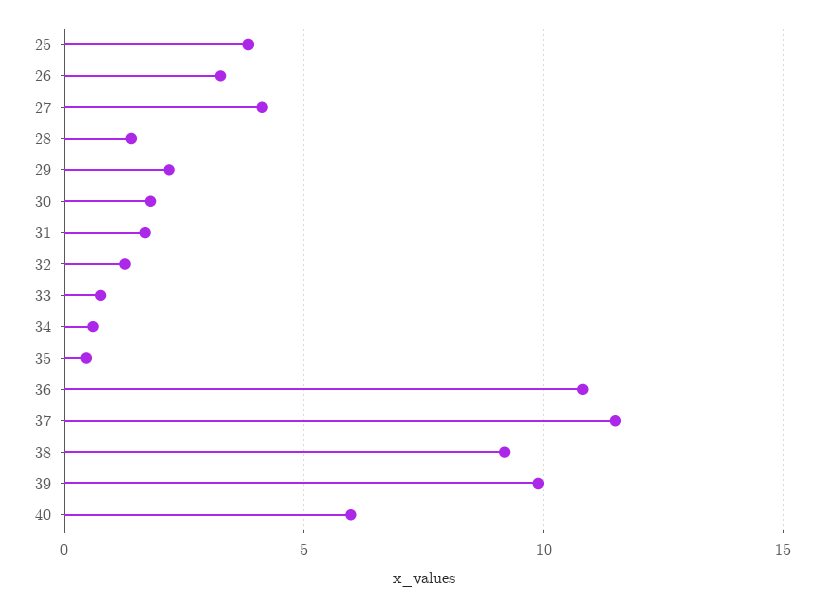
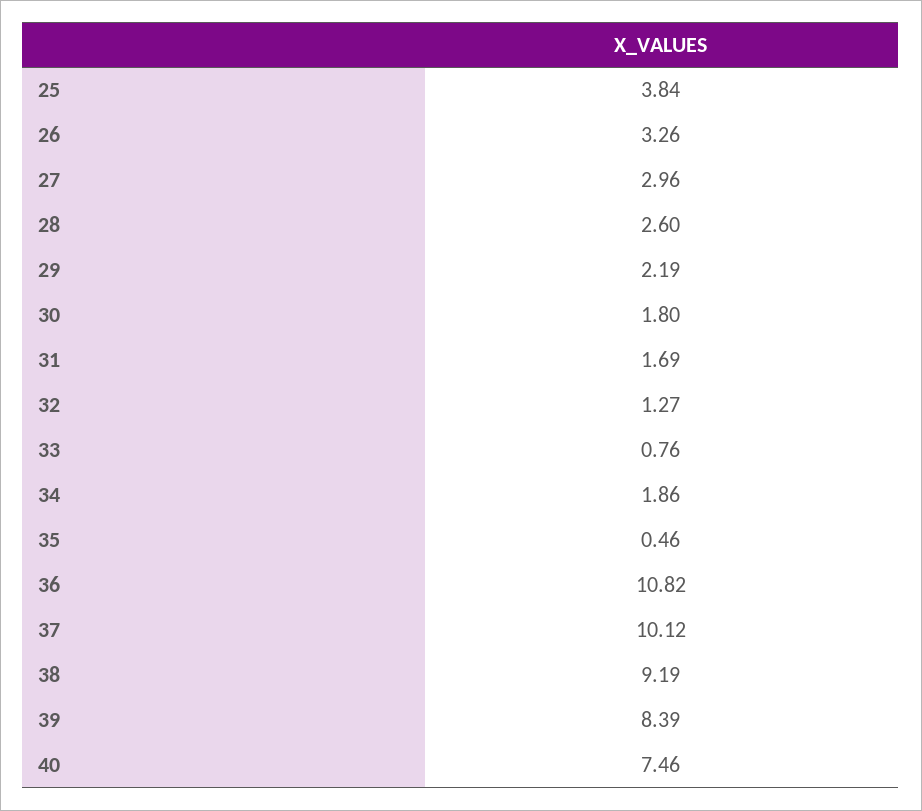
  {
    "25": 3.84,
    "26": 3.26,
-   "27": 4,
+   "27": 2.96,
-   "28": 1.5,
+   "28": 2.6,
    "29": 2.19,
    "30": 1.8,
    "31": 1.69,
    "32": 1.27,
    "33": 0.76,
-   "34": 0.5,
+   "34": 1.86,
    "35": 0.46,
    "36": 10.82,
-   "37": 11.5,
+   "37": 10.12,
    "38": 9.19,
-   "39": 10,
+   "39": 8.39,
-   "40": 6
+   "40": 7.46
  }

